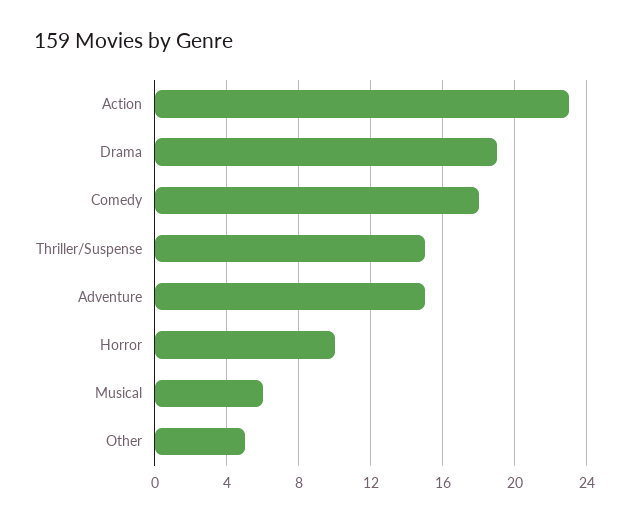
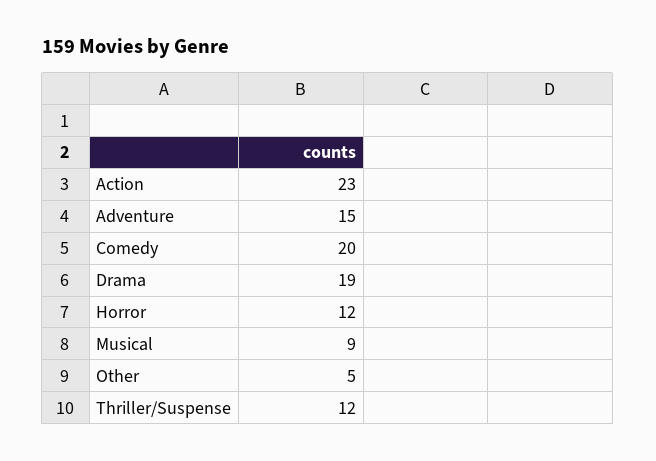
  {
    "Action": 23,
    "Drama": 19,
-   "Comedy": 18,
+   "Comedy": 20,
-   "Thriller/Suspense": 15,
+   "Thriller/Suspense": 12,
    "Adventure": 15,
-   "Horror": 10,
+   "Horror": 12,
-   "Musical": 6,
+   "Musical": 9,
    "Other": 5
  }

